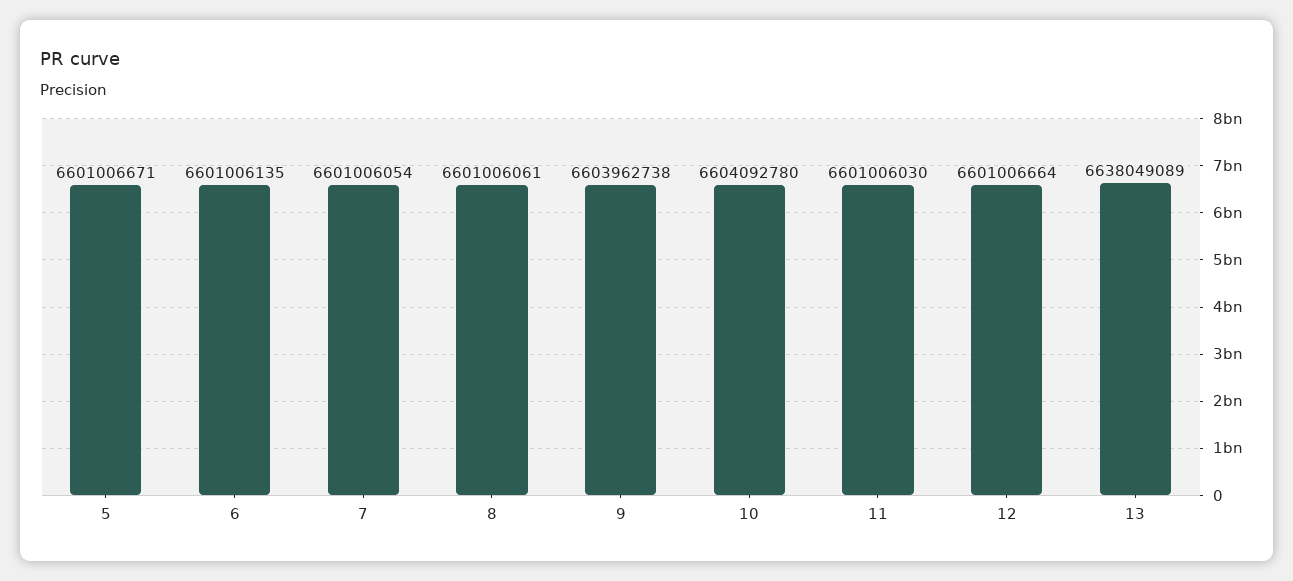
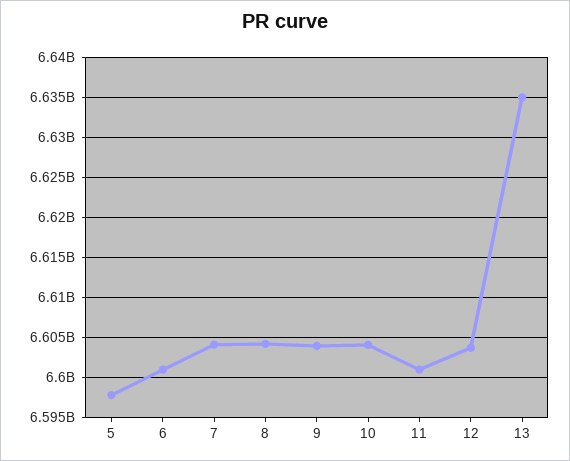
  {
-   "5": 6601006671,
+   "5": 6598000000,
    "6": 6601006135,
-   "7": 6601006054,
+   "7": 6604000000,
-   "8": 6601006061,
+   "8": 6604000000,
    "9": 6603962738,
    "10": 6604092780,
    "11": 6601006030,
-   "12": 6601006664,
+   "12": 6604000000,
-   "13": 6638049089
+   "13": 6635000000
  }

